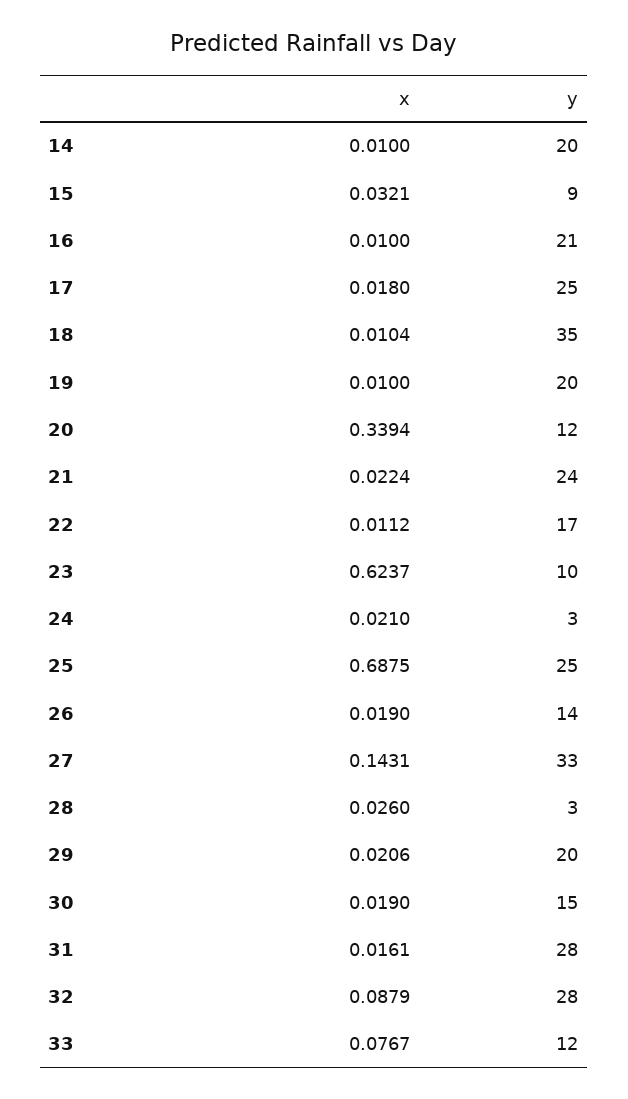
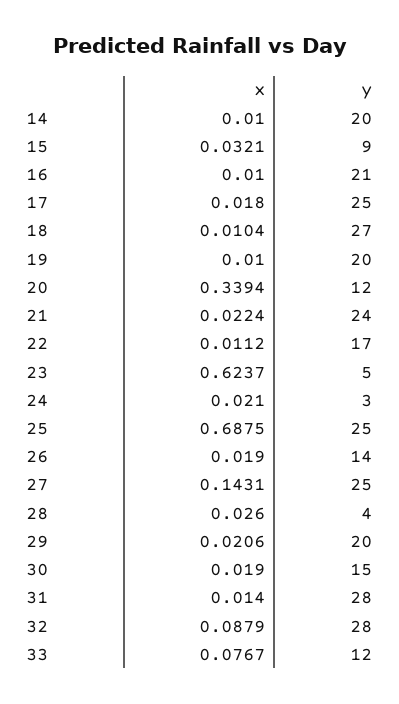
  {
    "x": {
      "14": 0.01,
      "15": 0.0321,
      "16": 0.01,
      "17": 0.018,
      "18": 0.0104,
      "19": 0.01,
      "20": 0.3394,
      "21": 0.0224,
      "22": 0.0112,
      "23": 0.6237,
      "24": 0.021,
      "25": 0.6875,
      "26": 0.019,
      "27": 0.1431,
      "28": 0.026,
      "29": 0.0206,
      "30": 0.019,
-     "31": 0.0161,
+     "31": 0.014,
      "32": 0.0879,
      "33": 0.0767
    },
    "y": {
      "14": 20,
      "15": 9,
      "16": 21,
      "17": 25,
-     "18": 35,
+     "18": 27,
      "19": 20,
      "20": 12,
      "21": 24,
      "22": 17,
-     "23": 10,
+     "23": 5,
      "24": 3,
      "25": 25,
      "26": 14,
-     "27": 33,
+     "27": 25,
-     "28": 3,
+     "28": 4,
      "29": 20,
      "30": 15,
      "31": 28,
      "32": 28,
      "33": 12
    }
  }

